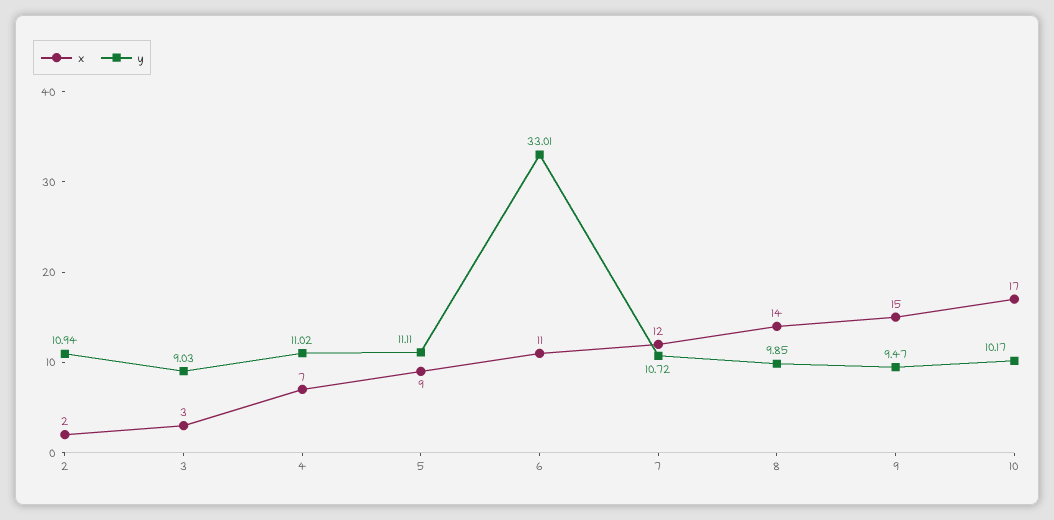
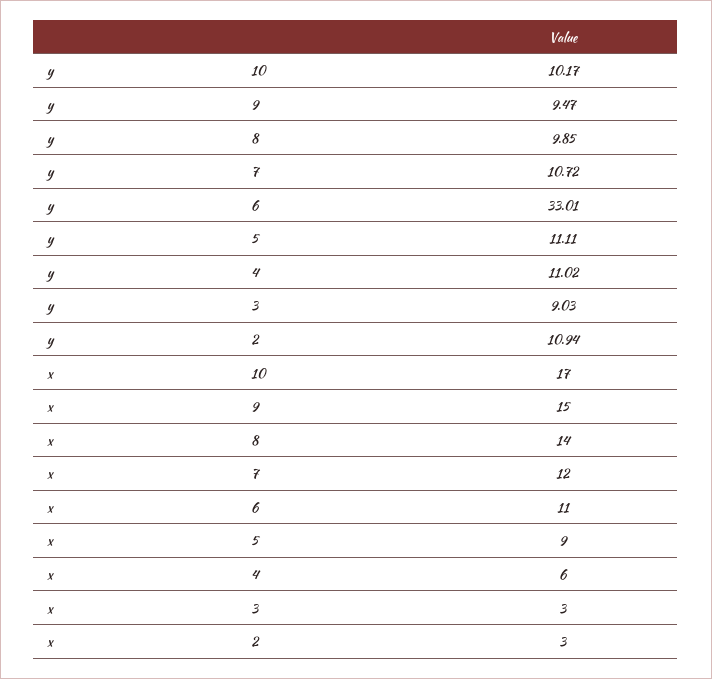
  {
    "x": {
-     "2": 2,
+     "2": 3,
      "3": 3,
-     "4": 7,
+     "4": 6,
      "5": 9,
      "6": 11,
      "7": 12,
      "8": 14,
      "9": 15,
      "10": 17
    },
    "y": {
      "2": 10.94,
      "3": 9.03,
      "4": 11.02,
      "5": 11.11,
      "6": 33.01,
      "7": 10.72,
      "8": 9.85,
      "9": 9.47,
      "10": 10.17
    }
  }

